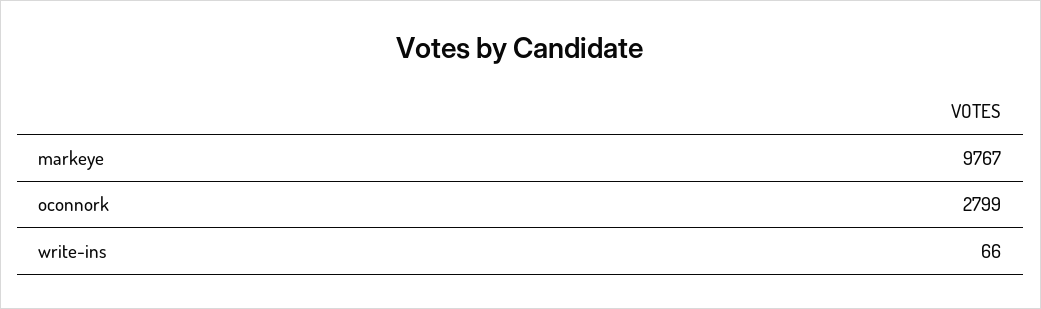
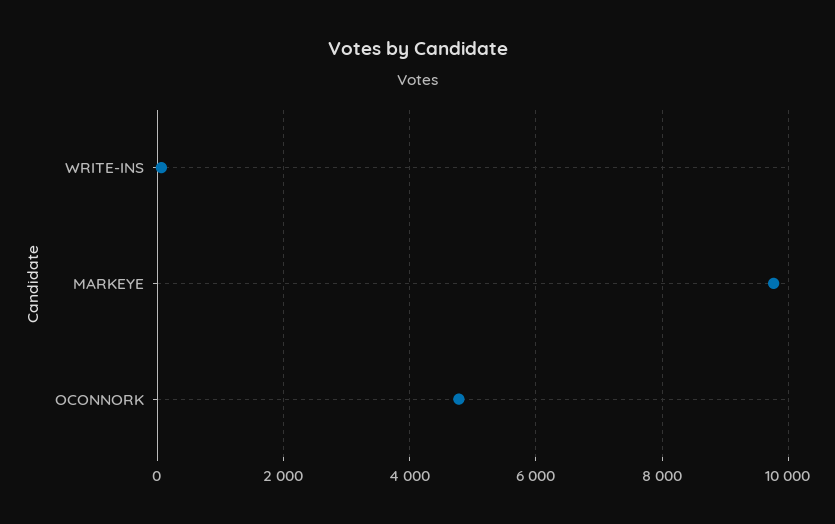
  {
    "markeye": 9767,
-   "oconnork": 2799,
+   "oconnork": 4800,
    "write-ins": 66
  }

